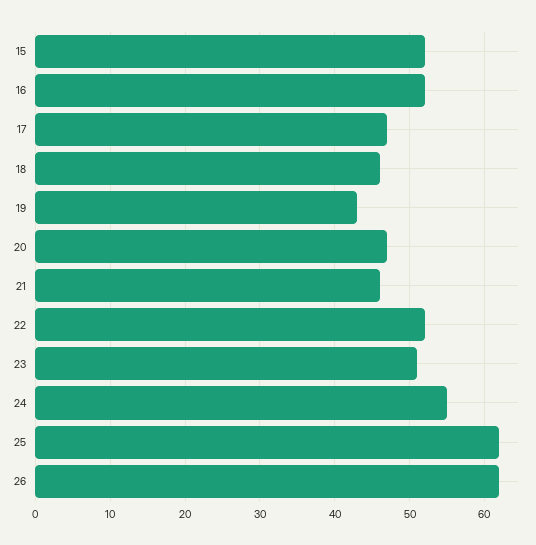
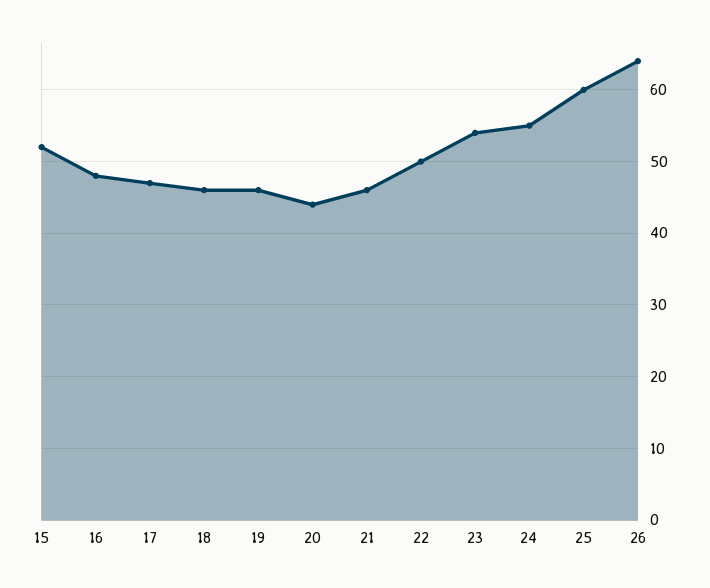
  {
    "15": 52,
-   "16": 52,
+   "16": 48,
    "17": 47,
    "18": 46,
-   "19": 43,
+   "19": 46,
-   "20": 47,
+   "20": 44,
    "21": 46,
-   "22": 52,
+   "22": 50,
-   "23": 51,
+   "23": 54,
    "24": 55,
-   "25": 62,
+   "25": 60,
-   "26": 62
+   "26": 64
  }

